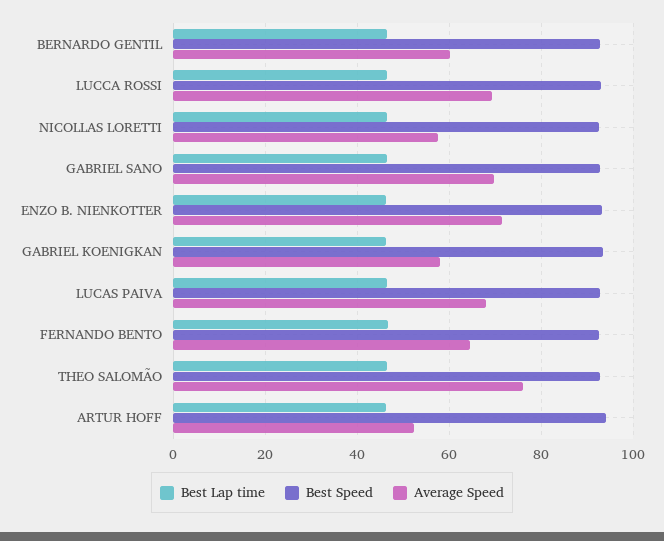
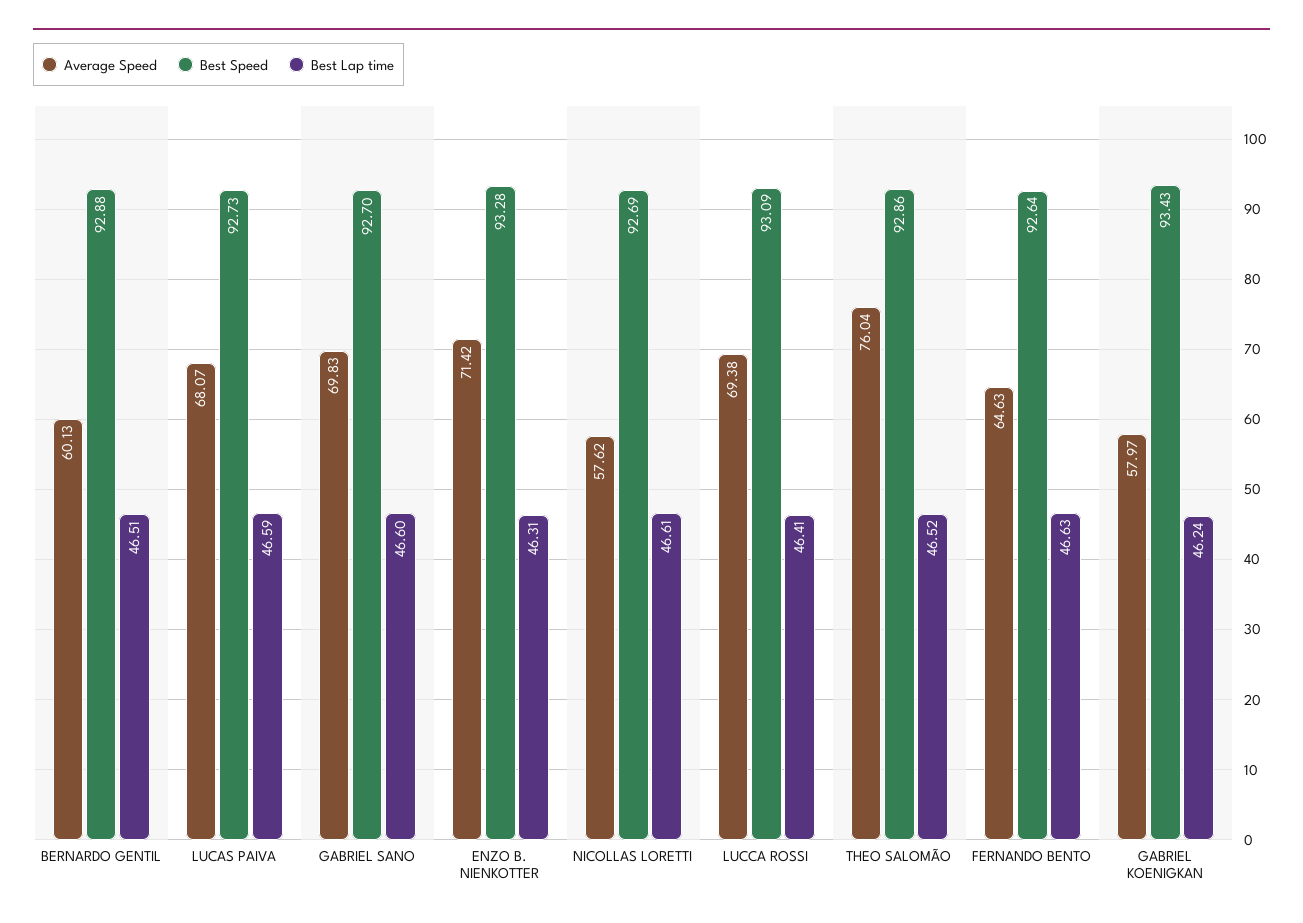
  {
    "Best Lap time": {
      "BERNARDO GENTIL": 46.51,
      "LUCCA ROSSI": 46.41,
      "NICOLLAS LORETTI": 46.61,
      "GABRIEL SANO": 46.6,
      "ENZO B. NIENKOTTER": 46.31,
      "GABRIEL KOENIGKAN": 46.24,
      "LUCAS PAIVA": 46.59,
      "FERNANDO BENTO": 46.63,
-     "THEO SALOMÃO": 46.52,
+     "THEO SALOMÃO": 46.52
-     "ARTUR HOFF": 46
    },
    "Best Speed": {
      "BERNARDO GENTIL": 92.88,
      "LUCCA ROSSI": 93.09,
      "NICOLLAS LORETTI": 92.69,
      "GABRIEL SANO": 92.7,
      "ENZO B. NIENKOTTER": 93.28,
      "GABRIEL KOENIGKAN": 93.43,
      "LUCAS PAIVA": 92.73,
      "FERNANDO BENTO": 92.64,
-     "THEO SALOMÃO": 92.86,
+     "THEO SALOMÃO": 92.86
-     "ARTUR HOFF": 94
    },
    "Average Speed": {
      "BERNARDO GENTIL": 60.13,
      "LUCCA ROSSI": 69.38,
      "NICOLLAS LORETTI": 57.62,
      "GABRIEL SANO": 69.83,
      "ENZO B. NIENKOTTER": 71.42,
      "GABRIEL KOENIGKAN": 57.97,
      "LUCAS PAIVA": 68.07,
      "FERNANDO BENTO": 64.63,
-     "THEO SALOMÃO": 76.04,
+     "THEO SALOMÃO": 76.04
-     "ARTUR HOFF": 52
    }
  }

